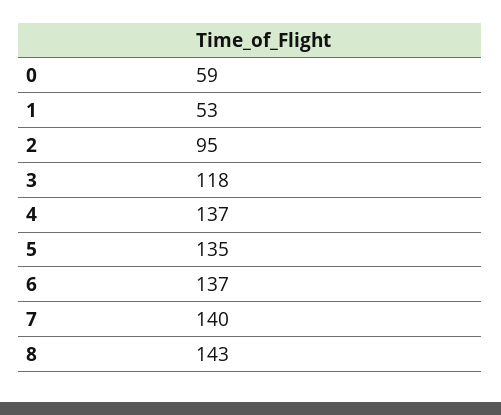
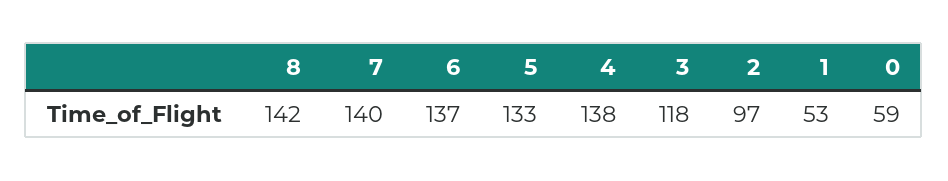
  {
    "0": 59,
    "1": 53,
-   "2": 95,
+   "2": 97,
    "3": 118,
-   "4": 137,
+   "4": 138,
-   "5": 135,
+   "5": 133,
    "6": 137,
    "7": 140,
-   "8": 143
+   "8": 142
  }

